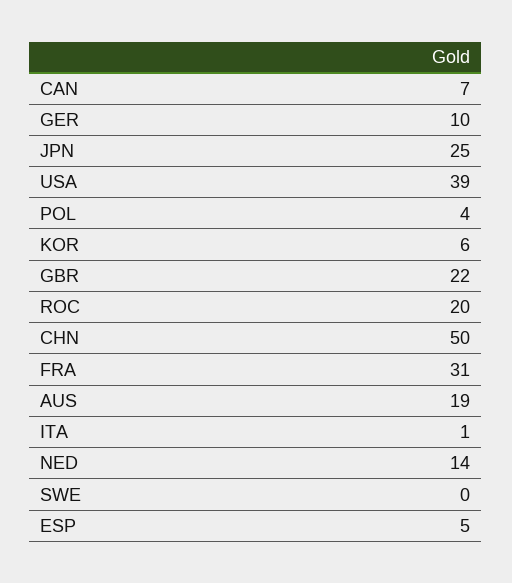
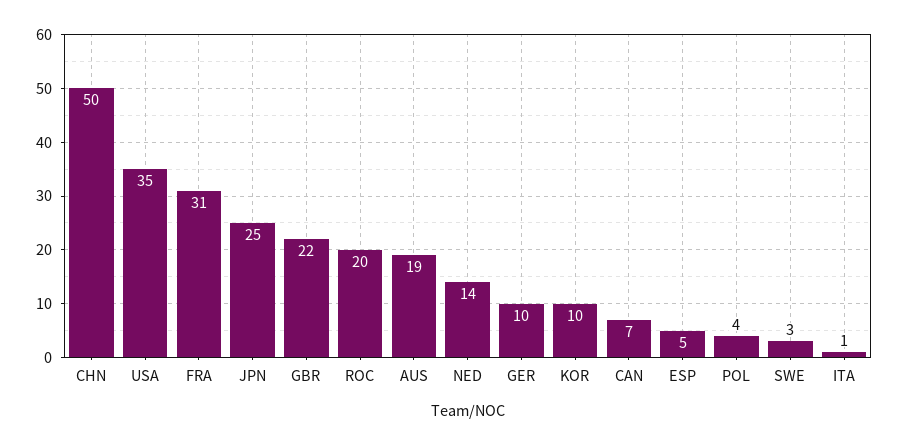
  {
    "CAN": 7,
    "GER": 10,
    "JPN": 25,
-   "USA": 39,
+   "USA": 35,
    "POL": 4,
-   "KOR": 6,
+   "KOR": 10,
    "GBR": 22,
    "ROC": 20,
    "CHN": 50,
    "FRA": 31,
    "AUS": 19,
    "ITA": 1,
    "NED": 14,
-   "SWE": 0,
+   "SWE": 3,
    "ESP": 5
  }

